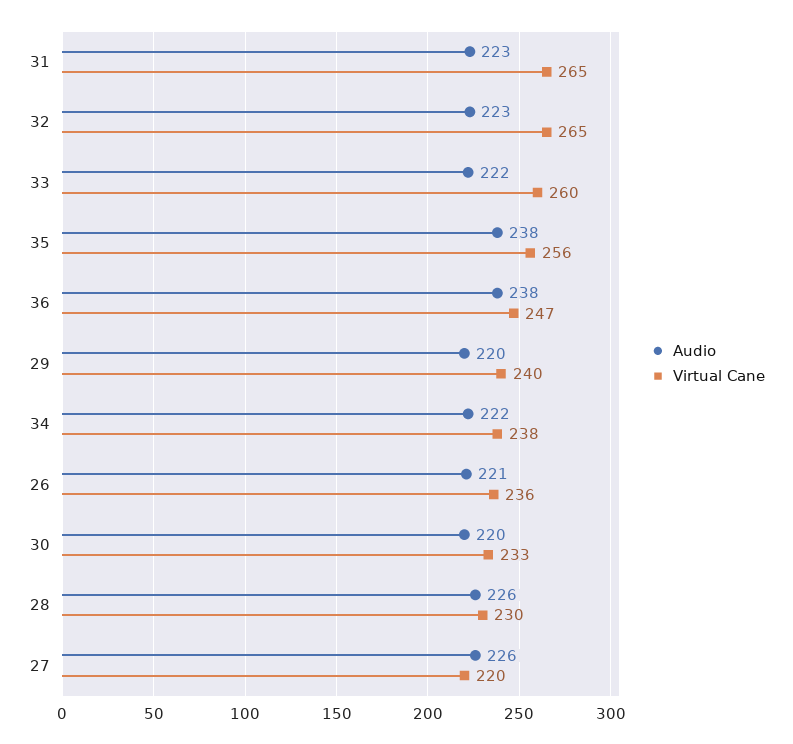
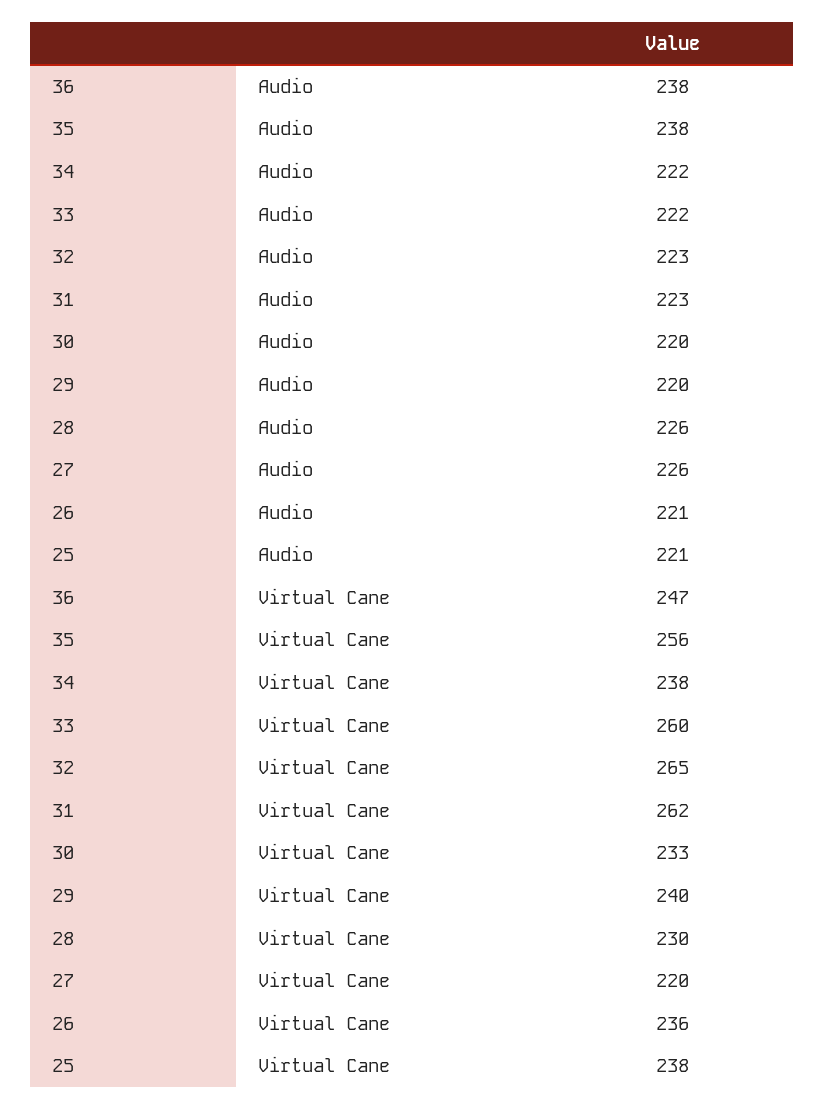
  {
    "Audio": {
      "31": 223,
      "32": 223,
      "33": 222,
      "35": 238,
      "36": 238,
      "29": 220,
      "34": 222,
      "26": 221,
      "30": 220,
      "28": 226,
-     "27": 226
+     "27": 226,
+     "25": 221
    },
    "Virtual Cane": {
-     "31": 265,
+     "31": 262,
      "32": 265,
      "33": 260,
      "35": 256,
      "36": 247,
      "29": 240,
      "34": 238,
      "26": 236,
      "30": 233,
      "28": 230,
-     "27": 220
+     "27": 220,
+     "25": 238
    }
  }

